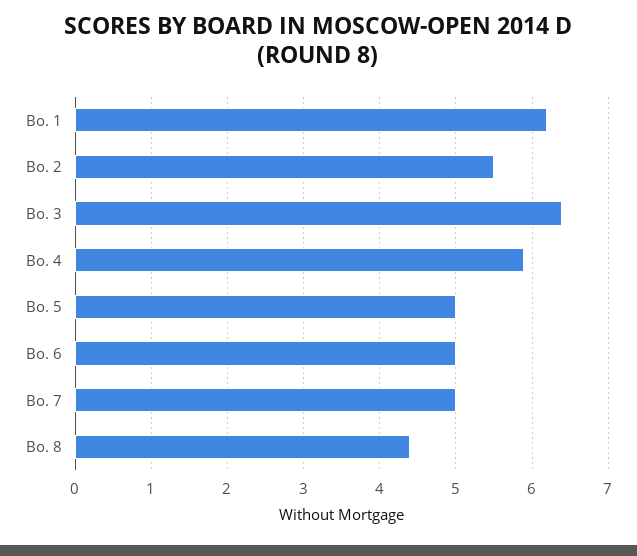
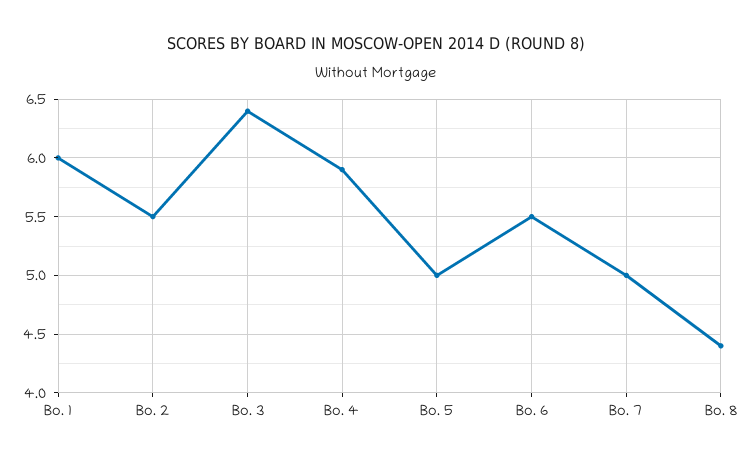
  {
-   "Bo. 1": 6.2,
+   "Bo. 1": 6,
    "Bo. 2": 5.5,
    "Bo. 3": 6.4,
    "Bo. 4": 5.9,
    "Bo. 5": 5,
-   "Bo. 6": 5,
+   "Bo. 6": 5.5,
    "Bo. 7": 5,
    "Bo. 8": 4.4
  }

